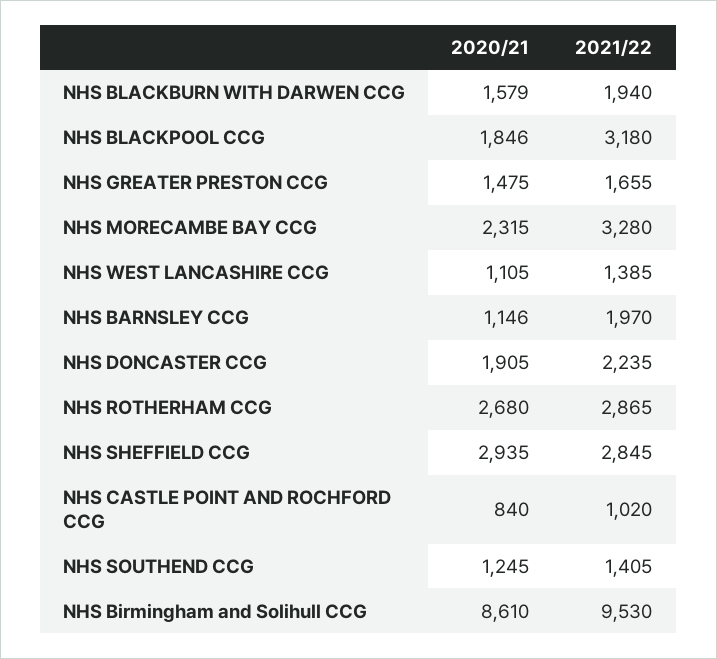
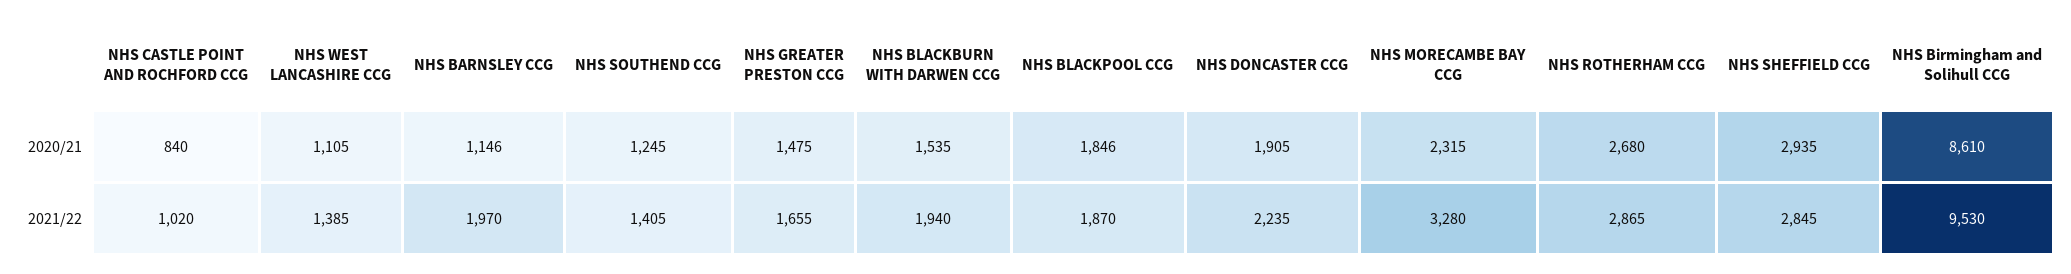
  {
    "2020/21": {
-     "NHS BLACKBURN WITH DARWEN CCG": 1579,
+     "NHS BLACKBURN WITH DARWEN CCG": 1535,
      "NHS BLACKPOOL CCG": 1846,
      "NHS GREATER PRESTON CCG": 1475,
      "NHS MORECAMBE BAY CCG": 2315,
      "NHS WEST LANCASHIRE CCG": 1105,
      "NHS BARNSLEY CCG": 1146,
      "NHS DONCASTER CCG": 1905,
      "NHS ROTHERHAM CCG": 2680,
      "NHS SHEFFIELD CCG": 2935,
      "NHS CASTLE POINT AND ROCHFORD CCG": 840,
      "NHS SOUTHEND CCG": 1245,
      "NHS Birmingham and Solihull CCG": 8610
    },
    "2021/22": {
      "NHS BLACKBURN WITH DARWEN CCG": 1940,
-     "NHS BLACKPOOL CCG": 3180,
+     "NHS BLACKPOOL CCG": 1870,
      "NHS GREATER PRESTON CCG": 1655,
      "NHS MORECAMBE BAY CCG": 3280,
      "NHS WEST LANCASHIRE CCG": 1385,
      "NHS BARNSLEY CCG": 1970,
      "NHS DONCASTER CCG": 2235,
      "NHS ROTHERHAM CCG": 2865,
      "NHS SHEFFIELD CCG": 2845,
      "NHS CASTLE POINT AND ROCHFORD CCG": 1020,
      "NHS SOUTHEND CCG": 1405,
      "NHS Birmingham and Solihull CCG": 9530
    }
  }

